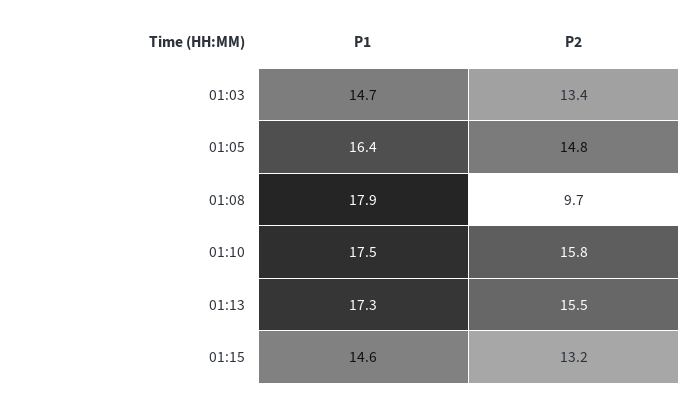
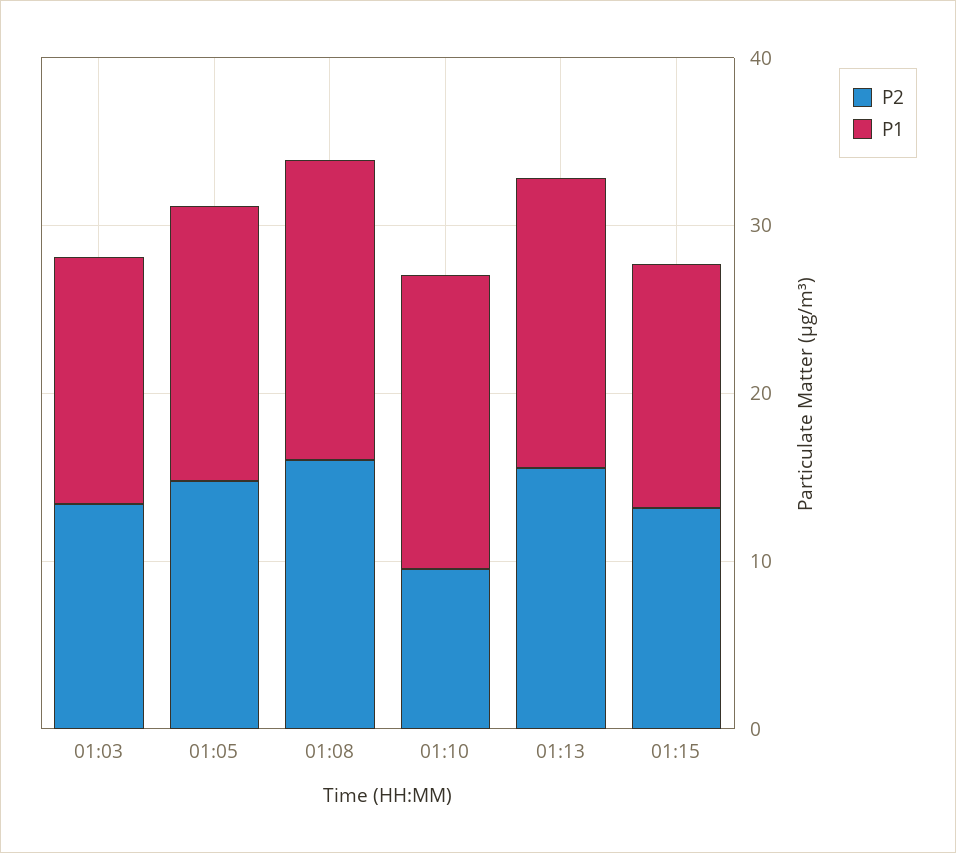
  {
    "P1": {
      "01:03": 14.7,
      "01:05": 16.4,
      "01:08": 17.9,
      "01:10": 17.5,
      "01:13": 17.3,
      "01:15": 14.6
    },
    "P2": {
      "01:03": 13.4,
      "01:05": 14.8,
-     "01:08": 9.7,
+     "01:08": 16,
-     "01:10": 15.8,
+     "01:10": 10,
      "01:13": 15.5,
      "01:15": 13.2
    }
  }

